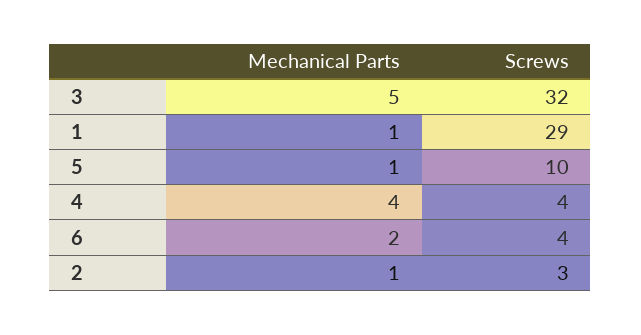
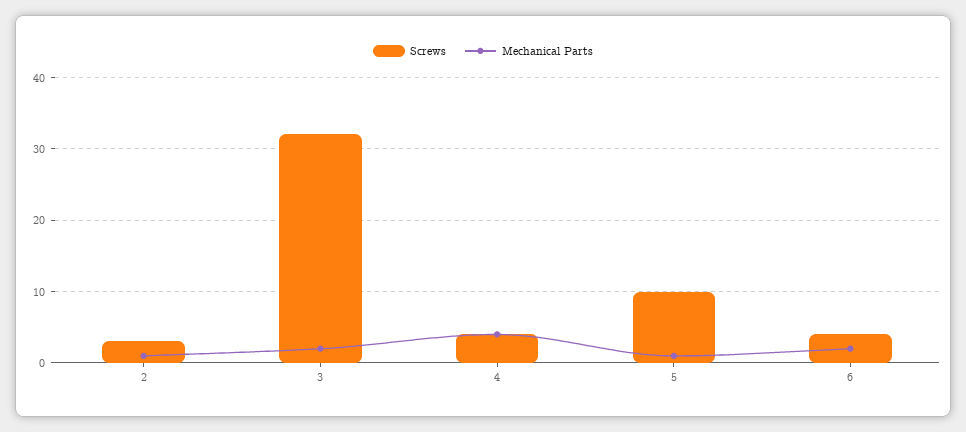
  {
    "Mechanical Parts": {
-     "3": 5,
+     "3": 2,
-     "1": 1,
      "5": 1,
      "4": 4,
      "6": 2,
      "2": 1
    },
    "Screws": {
      "3": 32,
-     "1": 29,
      "5": 10,
      "4": 4,
      "6": 4,
      "2": 3
    }
  }

